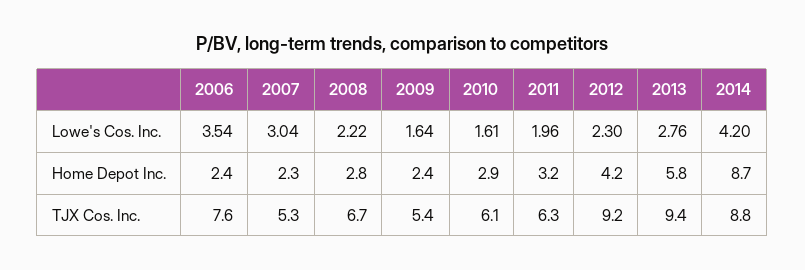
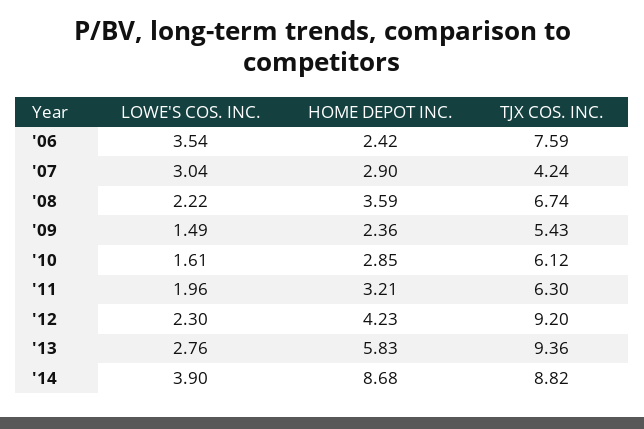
  {
    "2006": {
      "Lowe's Cos. Inc.": 3.54,
      "Home Depot Inc.": 2.42,
      "TJX Cos. Inc.": 7.59
    },
    "2007": {
      "Lowe's Cos. Inc.": 3.04,
-     "Home Depot Inc.": 2.3,
+     "Home Depot Inc.": 2.9,
-     "TJX Cos. Inc.": 5.3
+     "TJX Cos. Inc.": 4.24
    },
    "2008": {
      "Lowe's Cos. Inc.": 2.22,
-     "Home Depot Inc.": 2.8,
+     "Home Depot Inc.": 3.59,
      "TJX Cos. Inc.": 6.74
    },
    "2009": {
-     "Lowe's Cos. Inc.": 1.64,
+     "Lowe's Cos. Inc.": 1.49,
      "Home Depot Inc.": 2.36,
      "TJX Cos. Inc.": 5.43
    },
    "2010": {
      "Lowe's Cos. Inc.": 1.61,
      "Home Depot Inc.": 2.85,
      "TJX Cos. Inc.": 6.12
    },
    "2011": {
      "Lowe's Cos. Inc.": 1.96,
      "Home Depot Inc.": 3.21,
      "TJX Cos. Inc.": 6.3
    },
    "2012": {
      "Lowe's Cos. Inc.": 2.3,
      "Home Depot Inc.": 4.23,
      "TJX Cos. Inc.": 9.2
    },
    "2013": {
      "Lowe's Cos. Inc.": 2.76,
      "Home Depot Inc.": 5.83,
      "TJX Cos. Inc.": 9.36
    },
    "2014": {
-     "Lowe's Cos. Inc.": 4.2,
+     "Lowe's Cos. Inc.": 3.9,
      "Home Depot Inc.": 8.68,
      "TJX Cos. Inc.": 8.82
    }
  }

